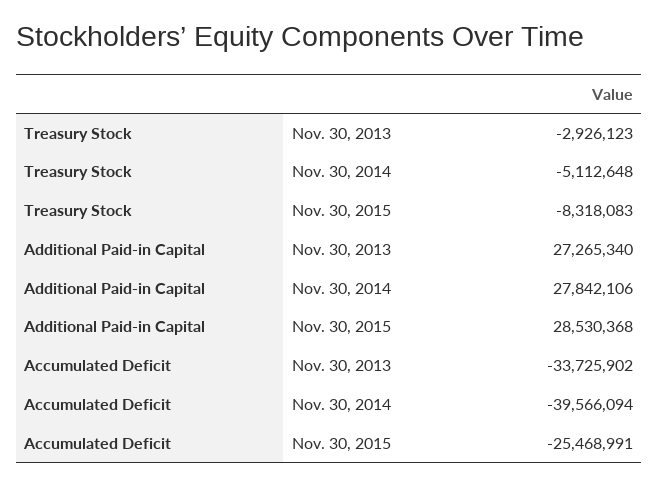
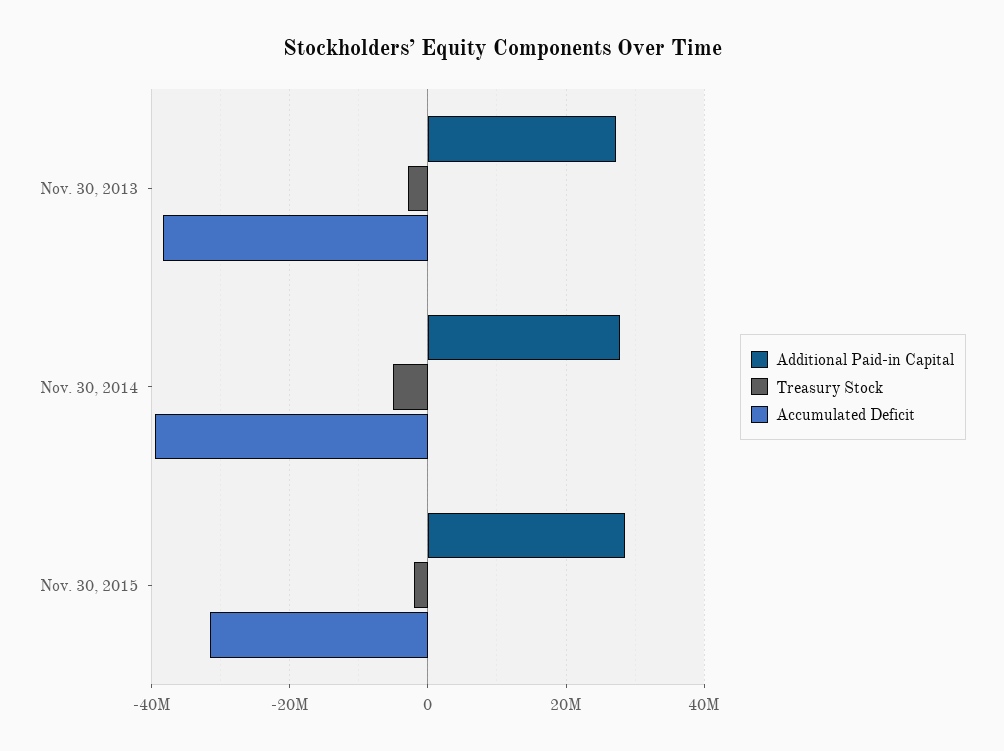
  {
    "Treasury Stock": {
      "Nov. 30, 2013": -2926123,
      "Nov. 30, 2014": -5112648,
-     "Nov. 30, 2015": -8318083
+     "Nov. 30, 2015": -2000000
    },
    "Additional Paid-in Capital": {
      "Nov. 30, 2013": 27265340,
      "Nov. 30, 2014": 27842106,
      "Nov. 30, 2015": 28530368
    },
    "Accumulated Deficit": {
-     "Nov. 30, 2013": -33725902,
+     "Nov. 30, 2013": -38000000,
      "Nov. 30, 2014": -39566094,
-     "Nov. 30, 2015": -25468991
+     "Nov. 30, 2015": -32000000
    }
  }

